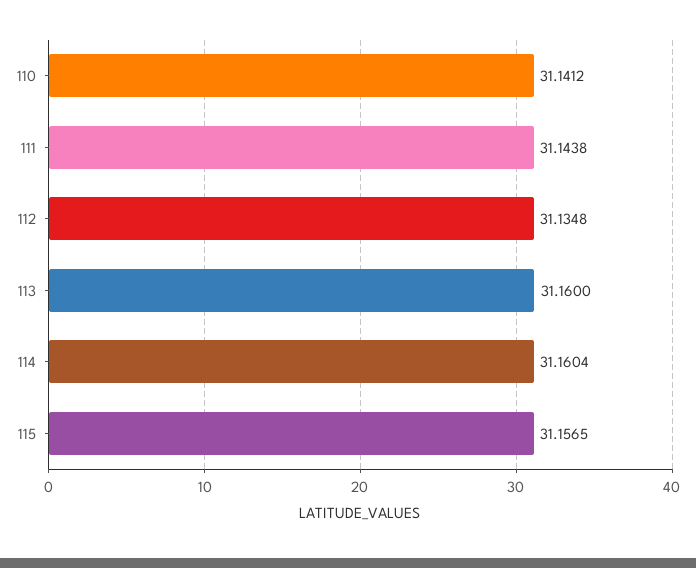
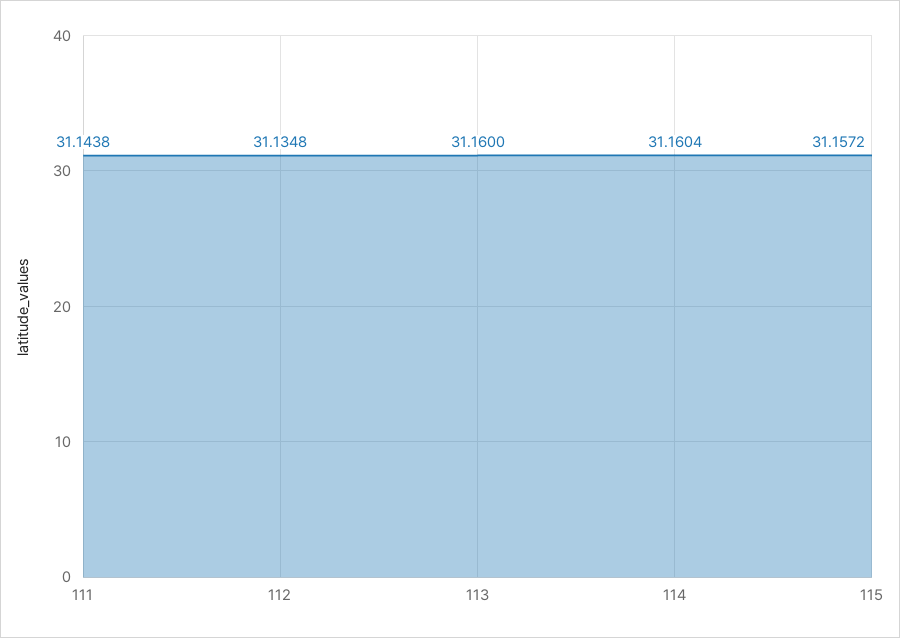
  {
-   "110": 31.1412,
    "111": 31.1438,
    "112": 31.1348,
    "113": 31.16,
    "114": 31.1604,
-   "115": 31.1565
+   "115": 31.1572
  }

